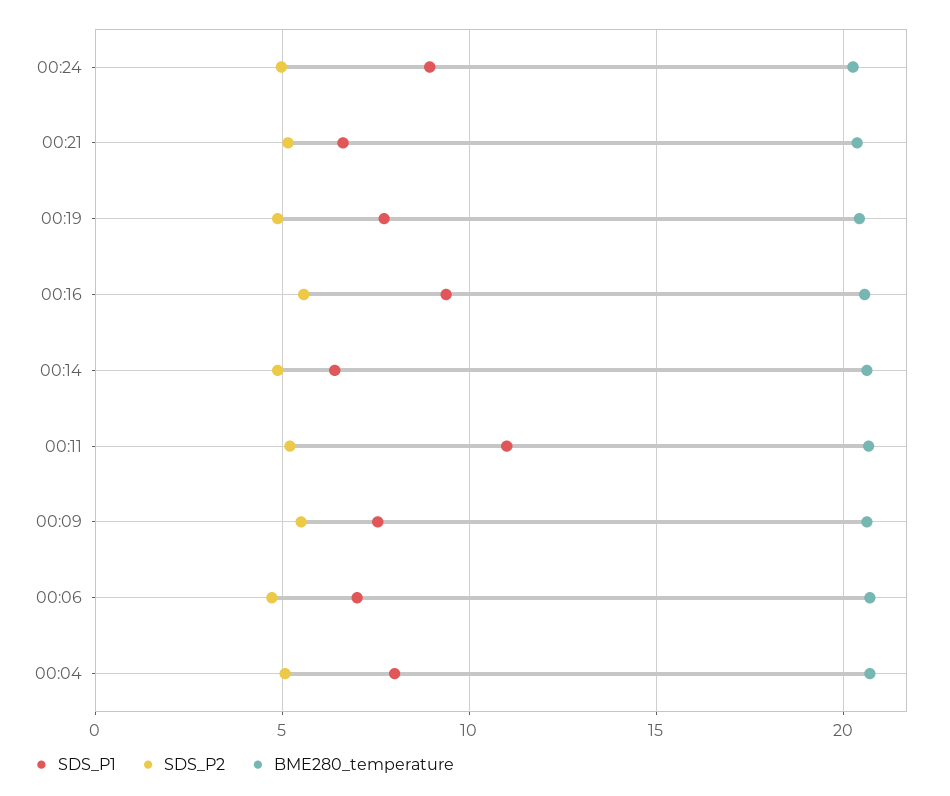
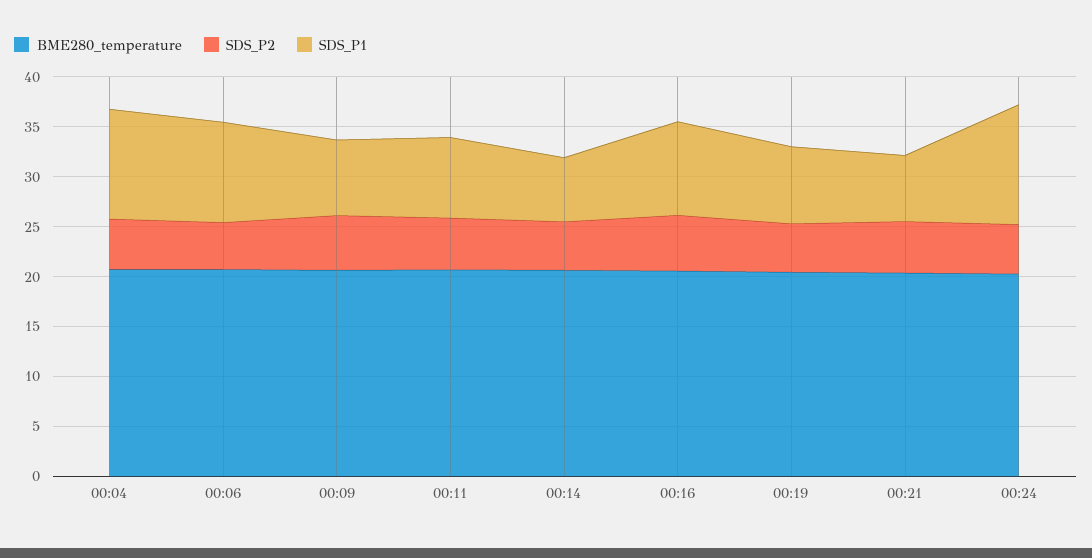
  {
    "SDS_P1": {
-     "00:24": 9,
+     "00:24": 12,
      "00:21": 6.5,
      "00:19": 7.5,
      "00:16": 9.5,
      "00:14": 6.5,
-     "00:11": 11,
+     "00:11": 8,
      "00:09": 7.5,
-     "00:06": 7,
+     "00:06": 10,
-     "00:04": 8
+     "00:04": 11
    },
    "SDS_P2": {
      "00:24": 5,
      "00:21": 5,
      "00:19": 5,
      "00:16": 5.5,
      "00:14": 5,
      "00:11": 5,
      "00:09": 5.5,
      "00:06": 4.5,
      "00:04": 5
    },
    "BME280_temperature": {
      "00:24": 20.5,
      "00:21": 20.5,
      "00:19": 20.5,
      "00:16": 20.5,
      "00:14": 20.5,
      "00:11": 20.5,
      "00:09": 20.5,
      "00:06": 20.5,
      "00:04": 20.5
    }
  }

